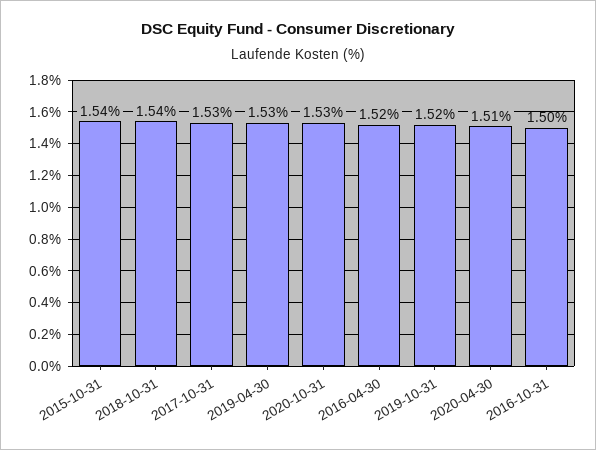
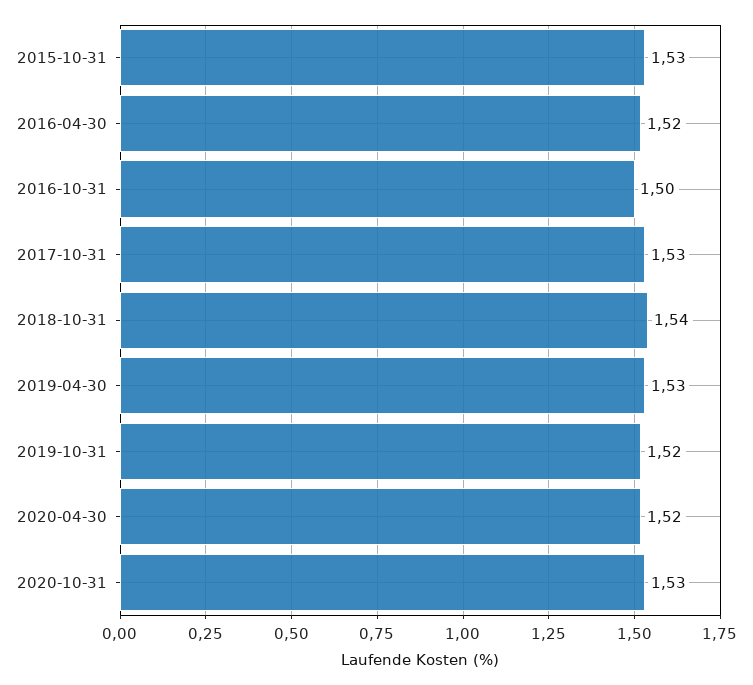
  {
-   "2015-10-31": 1.54,
+   "2015-10-31": 1.53,
    "2018-10-31": 1.54,
    "2017-10-31": 1.53,
    "2019-04-30": 1.53,
    "2020-10-31": 1.53,
    "2016-04-30": 1.52,
    "2019-10-31": 1.52,
-   "2020-04-30": 1.51,
+   "2020-04-30": 1.52,
    "2016-10-31": 1.5
  }

